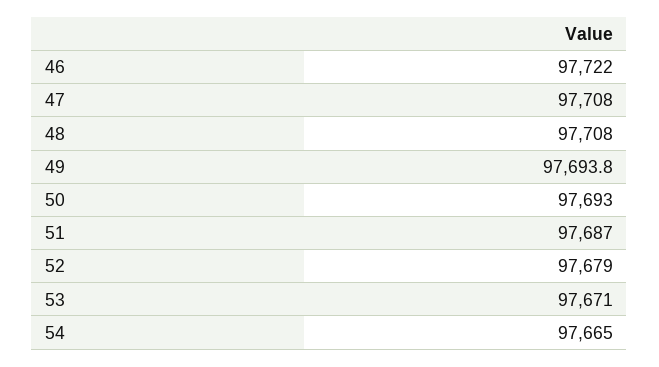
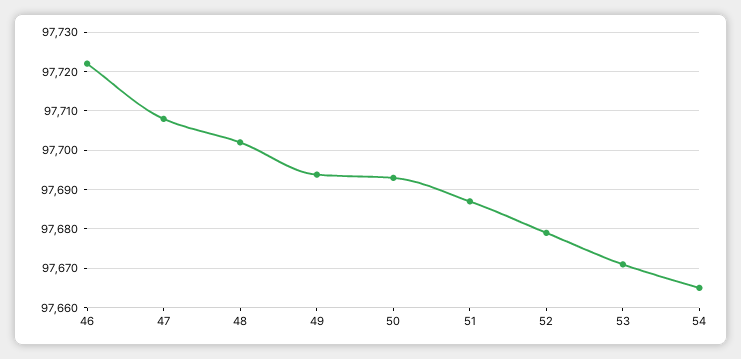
  {
    "46": 97722,
    "47": 97708,
-   "48": 97708,
+   "48": 97702,
    "49": 97693.8,
    "50": 97693,
    "51": 97687,
    "52": 97679,
    "53": 97671,
    "54": 97665
  }

